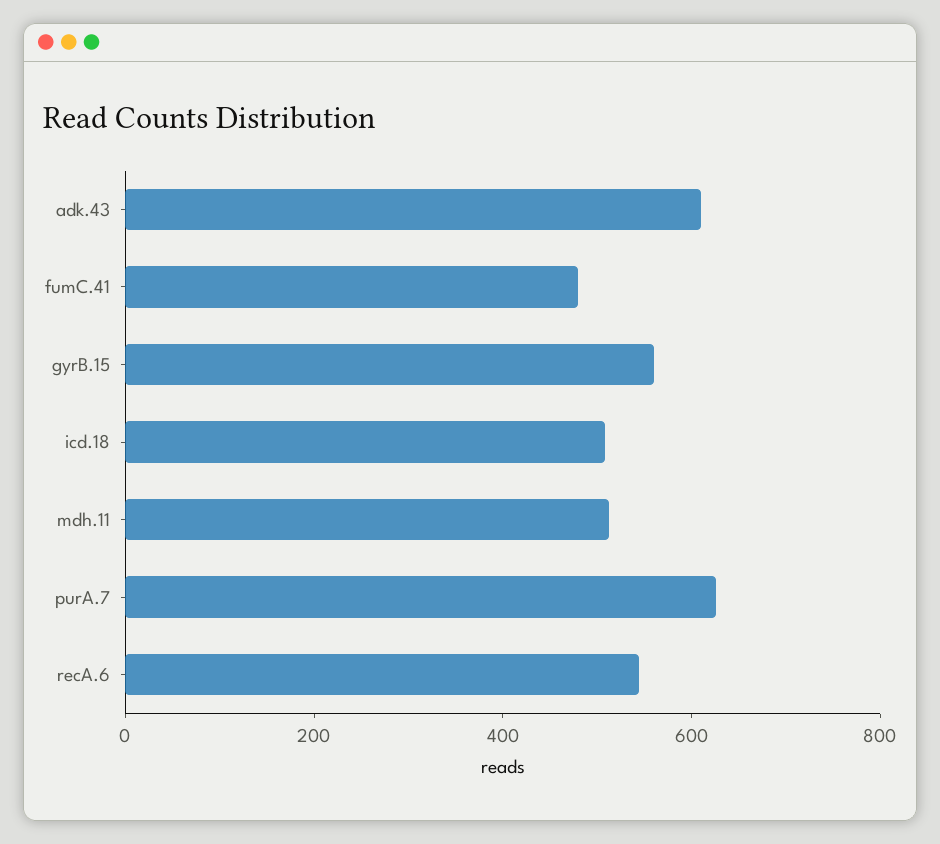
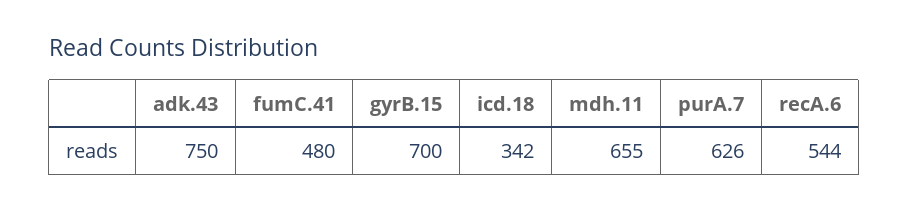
  {
-   "adk.43": 600,
+   "adk.43": 750,
    "fumC.41": 480,
-   "gyrB.15": 550,
+   "gyrB.15": 700,
-   "icd.18": 500,
+   "icd.18": 342,
-   "mdh.11": 500,
+   "mdh.11": 655,
    "purA.7": 626,
    "recA.6": 544
  }

